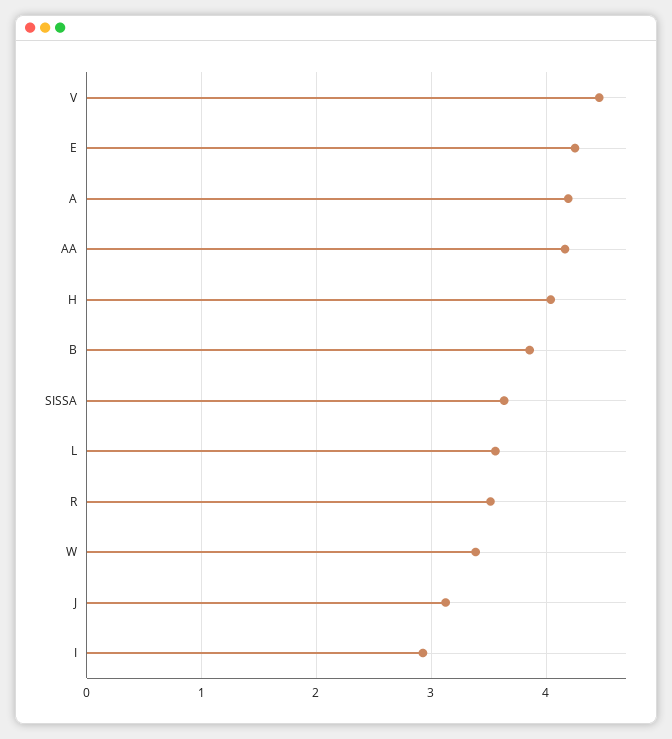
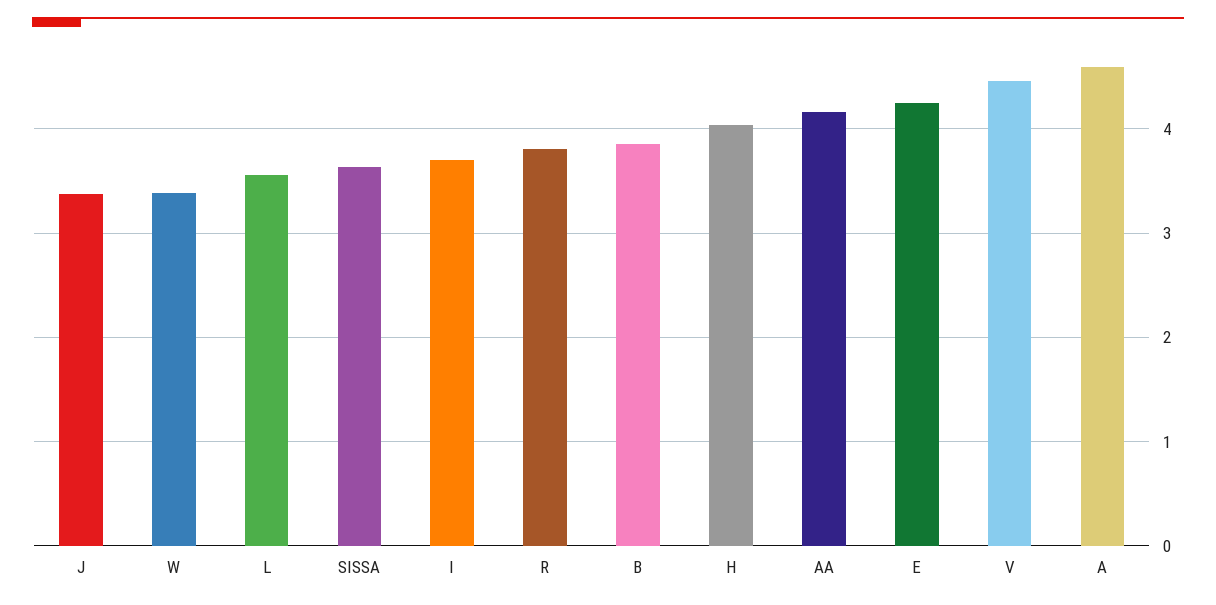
  {
    "V": 4.5,
    "E": 4.3,
-   "A": 4.2,
+   "A": 4.6,
    "AA": 4.2,
    "H": 4,
    "B": 3.9,
    "SISSA": 3.6,
    "L": 3.6,
-   "R": 3.5,
+   "R": 3.8,
    "W": 3.4,
-   "J": 3.1,
+   "J": 3.4,
-   "I": 2.9
+   "I": 3.7
  }

